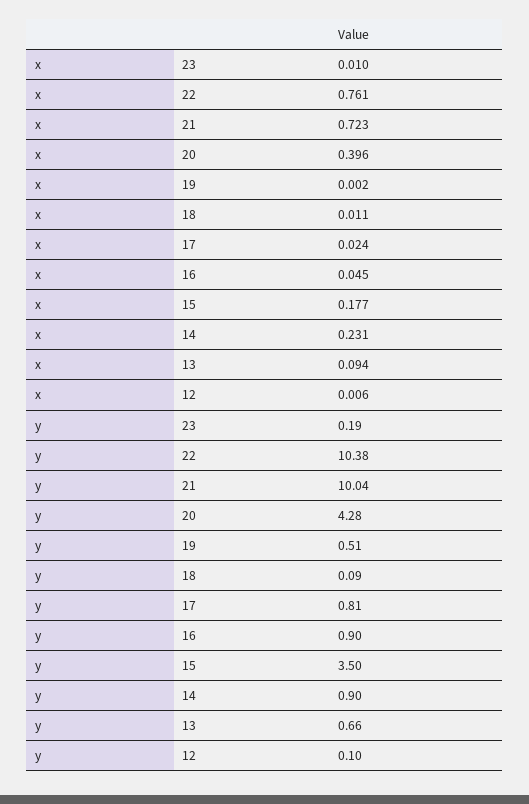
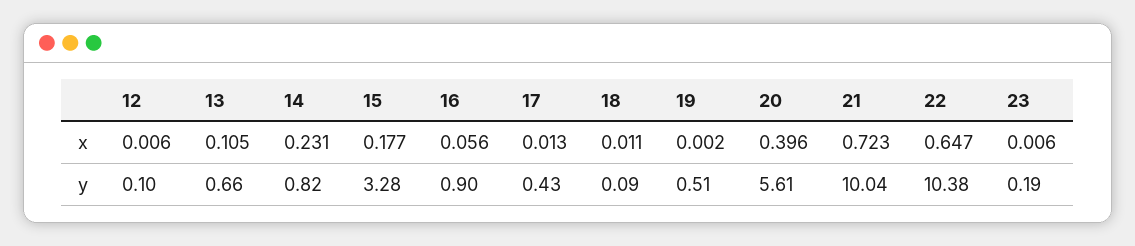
  {
    "x": {
-     "23": 0.01,
+     "23": 0.006,
-     "22": 0.761,
+     "22": 0.647,
      "21": 0.723,
      "20": 0.396,
      "19": 0.002,
      "18": 0.011,
-     "17": 0.024,
+     "17": 0.013,
-     "16": 0.045,
+     "16": 0.056,
      "15": 0.177,
      "14": 0.231,
-     "13": 0.094,
+     "13": 0.105,
      "12": 0.006
    },
    "y": {
      "23": 0.19,
      "22": 10.38,
      "21": 10.04,
-     "20": 4.28,
+     "20": 5.61,
      "19": 0.51,
      "18": 0.09,
-     "17": 0.81,
+     "17": 0.43,
      "16": 0.9,
-     "15": 3.5,
+     "15": 3.28,
-     "14": 0.9,
+     "14": 0.82,
      "13": 0.66,
      "12": 0.1
    }
  }

